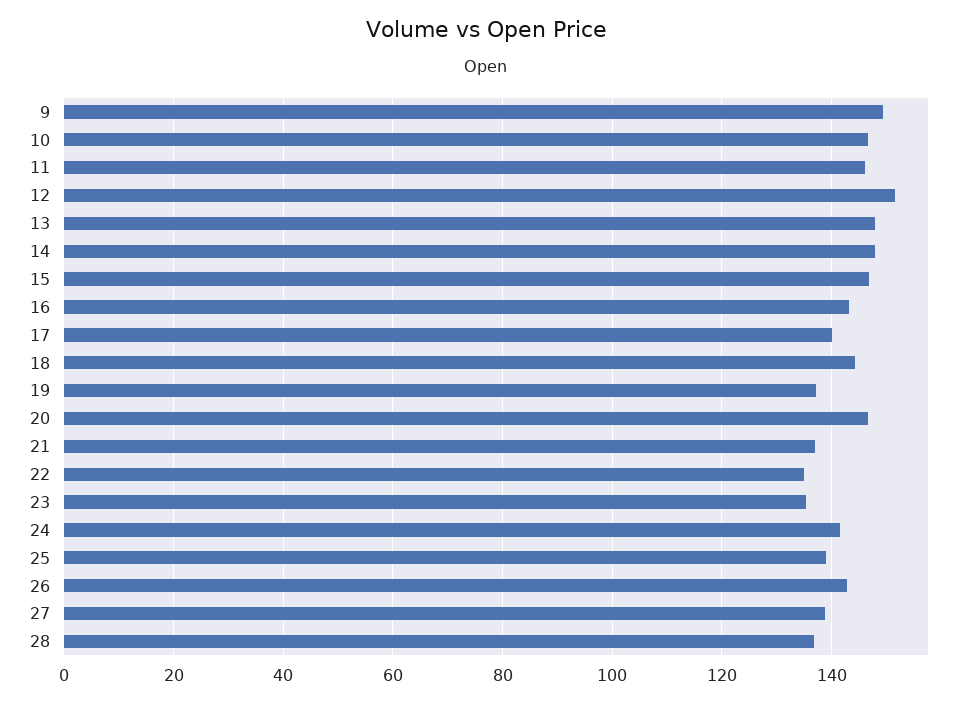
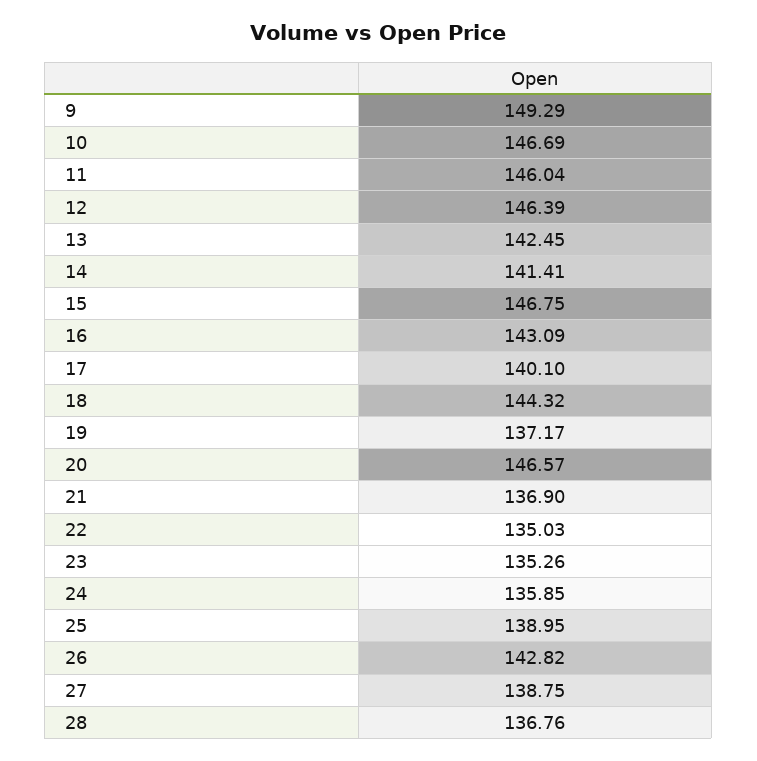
  {
    "9": 149.29,
    "10": 146.69,
    "11": 146.04,
-   "12": 152,
+   "12": 146.39,
-   "13": 148,
+   "13": 142.45,
-   "14": 148,
+   "14": 141.41,
    "15": 146.75,
    "16": 143.09,
    "17": 140.1,
    "18": 144.32,
    "19": 137.17,
    "20": 146.57,
    "21": 136.9,
    "22": 135.03,
    "23": 135.26,
-   "24": 142,
+   "24": 135.85,
    "25": 138.95,
    "26": 142.82,
    "27": 138.75,
    "28": 136.76
  }

